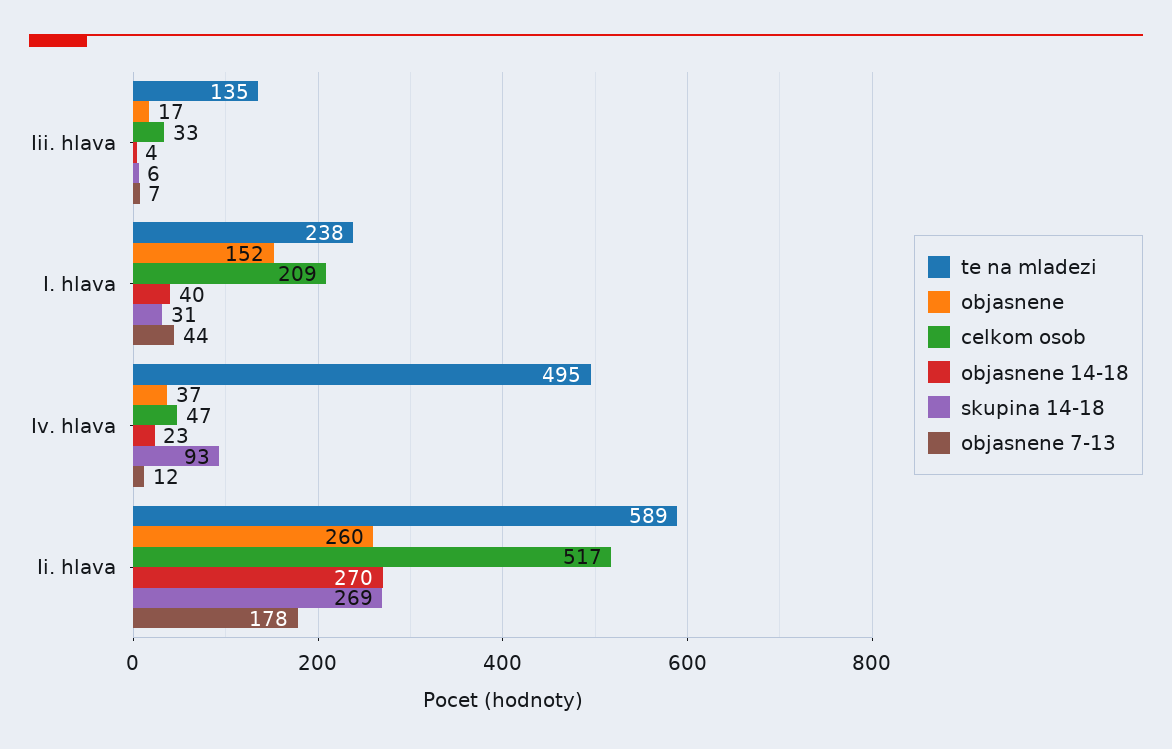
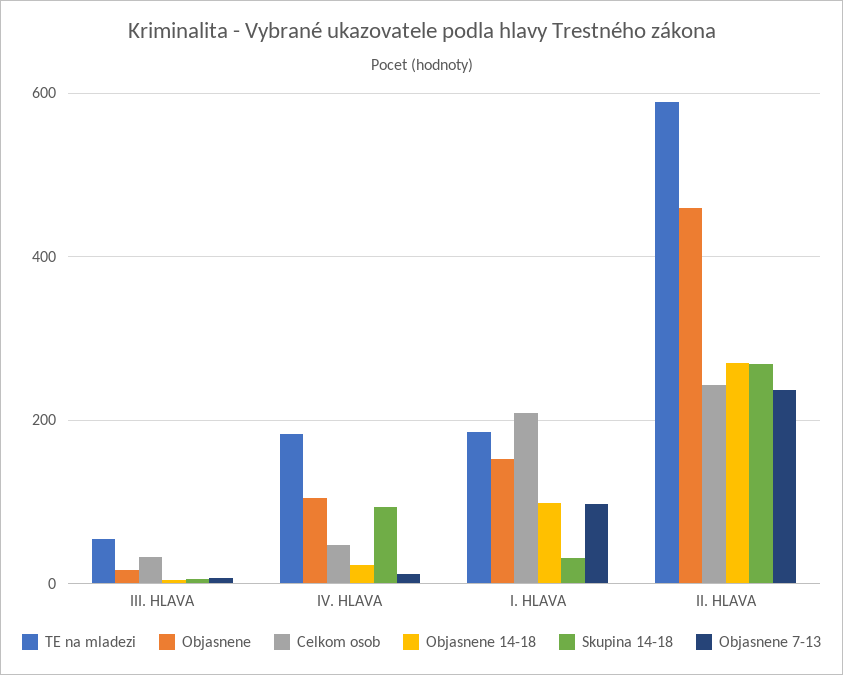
  {
    "te na mladezi": {
-     "Iii. hlava": 135,
+     "Iii. hlava": 60,
-     "I. hlava": 238,
+     "I. hlava": 180,
-     "Iv. hlava": 495,
+     "Iv. hlava": 180,
      "Ii. hlava": 589
    },
    "objasnene": {
      "Iii. hlava": 17,
      "I. hlava": 152,
-     "Iv. hlava": 37,
+     "Iv. hlava": 100,
-     "Ii. hlava": 260
+     "Ii. hlava": 460
    },
    "celkom osob": {
      "Iii. hlava": 33,
      "I. hlava": 209,
      "Iv. hlava": 47,
-     "Ii. hlava": 517
+     "Ii. hlava": 240
    },
    "objasnene 14-18": {
      "Iii. hlava": 4,
-     "I. hlava": 40,
+     "I. hlava": 100,
      "Iv. hlava": 23,
      "Ii. hlava": 270
    },
    "skupina 14-18": {
      "Iii. hlava": 6,
      "I. hlava": 31,
      "Iv. hlava": 93,
      "Ii. hlava": 269
    },
    "objasnene 7-13": {
      "Iii. hlava": 7,
-     "I. hlava": 44,
+     "I. hlava": 100,
      "Iv. hlava": 12,
-     "Ii. hlava": 178
+     "Ii. hlava": 240
    }
  }

